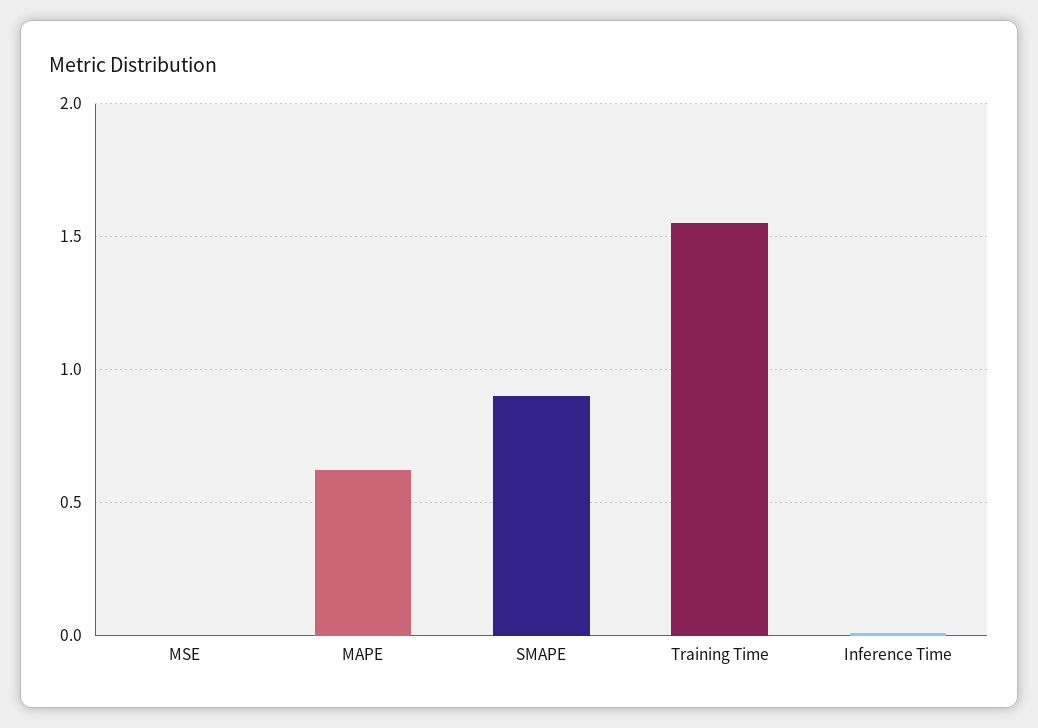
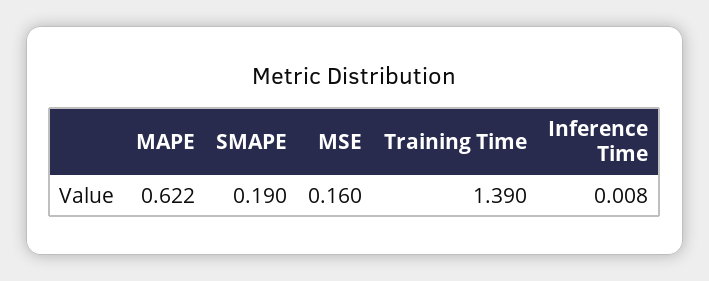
  {
-   "MSE": 0,
+   "MSE": 0.16,
    "MAPE": 0.622,
-   "SMAPE": 0.9,
+   "SMAPE": 0.19,
-   "Training Time": 1.55,
+   "Training Time": 1.39,
    "Inference Time": 0.008
  }

